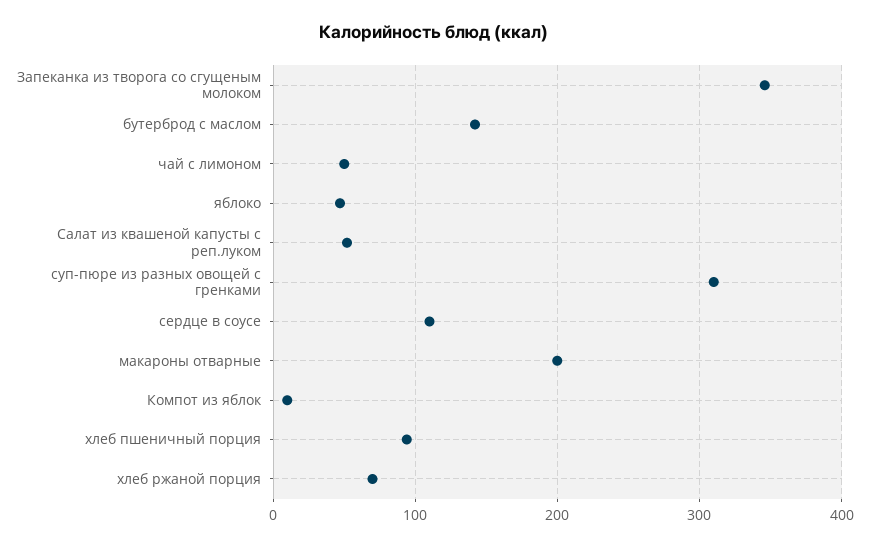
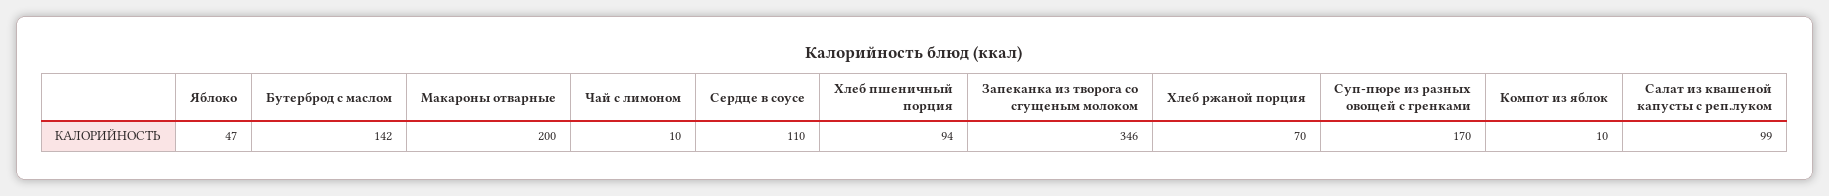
  {
    "Запеканка из творога со сгущеным молоком": 346,
    "бутерброд с маслом": 142,
-   "чай с лимоном": 50,
+   "чай с лимоном": 10,
    "яблоко": 47,
-   "Салат из квашеной капусты с реп.луком": 50,
+   "Салат из квашеной капусты с реп.луком": 99,
-   "суп-пюре из разных овощей с гренками": 310,
+   "суп-пюре из разных овощей с гренками": 170,
    "сердце в соусе": 110,
    "макароны отварные": 200,
    "Компот из яблок": 10,
    "хлеб пшеничный порция": 94,
    "хлеб ржаной порция": 70
  }

